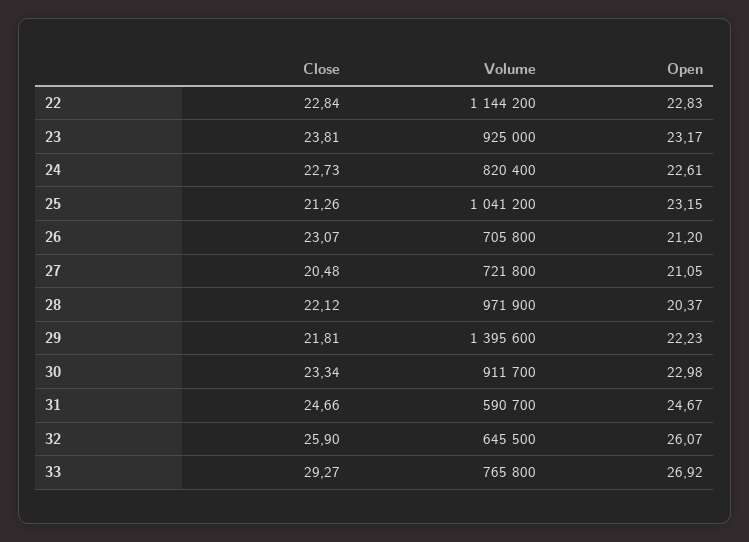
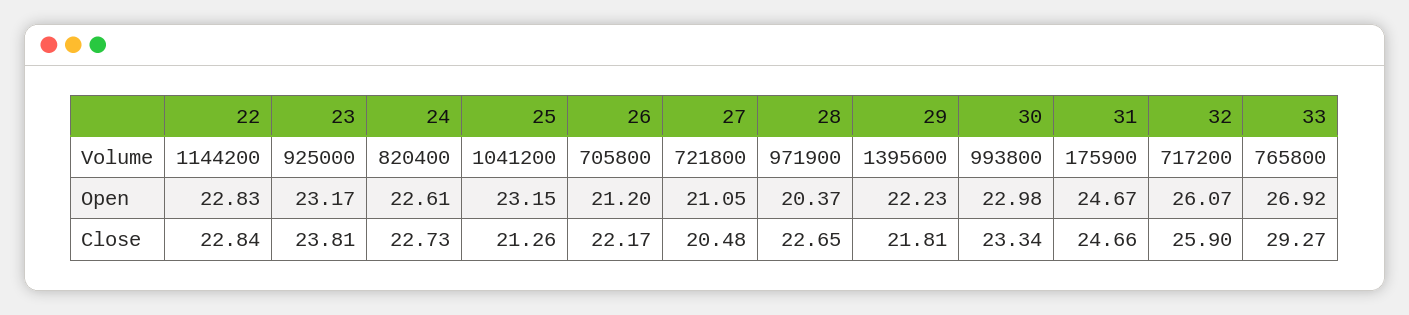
  {
    "Close": {
      "22": 22.84,
      "23": 23.81,
      "24": 22.73,
      "25": 21.26,
-     "26": 23.07,
+     "26": 22.17,
      "27": 20.48,
-     "28": 22.12,
+     "28": 22.65,
      "29": 21.81,
      "30": 23.34,
      "31": 24.66,
      "32": 25.9,
      "33": 29.27
    },
    "Volume": {
      "22": 1144200,
      "23": 925000,
      "24": 820400,
      "25": 1041200,
      "26": 705800,
      "27": 721800,
      "28": 971900,
      "29": 1395600,
-     "30": 911700,
+     "30": 993800,
-     "31": 590700,
+     "31": 175900,
-     "32": 645500,
+     "32": 717200,
      "33": 765800
    },
    "Open": {
      "22": 22.83,
      "23": 23.17,
      "24": 22.61,
      "25": 23.15,
      "26": 21.2,
      "27": 21.05,
      "28": 20.37,
      "29": 22.23,
      "30": 22.98,
      "31": 24.67,
      "32": 26.07,
      "33": 26.92
    }
  }

